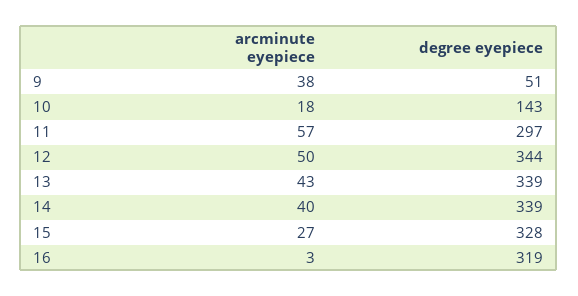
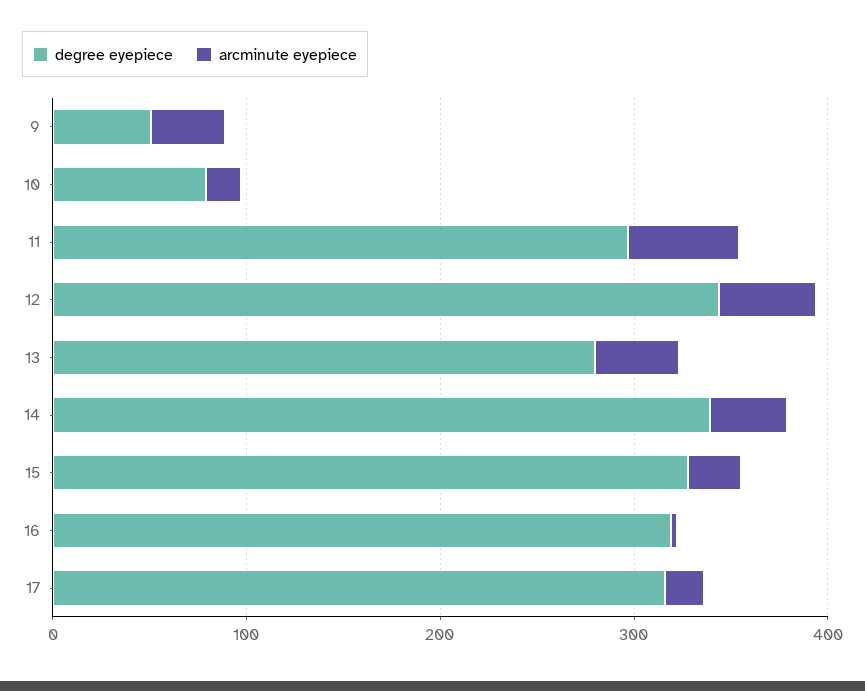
  {
    "arcminute eyepiece": {
      "9": 38,
      "10": 18,
      "11": 57,
      "12": 50,
      "13": 43,
      "14": 40,
      "15": 27,
-     "16": 3
+     "16": 3,
+     "17": 20
    },
    "degree eyepiece": {
      "9": 51,
-     "10": 143,
+     "10": 80,
      "11": 297,
      "12": 344,
-     "13": 339,
+     "13": 280,
      "14": 339,
      "15": 328,
-     "16": 319
+     "16": 319,
+     "17": 320
    }
  }

